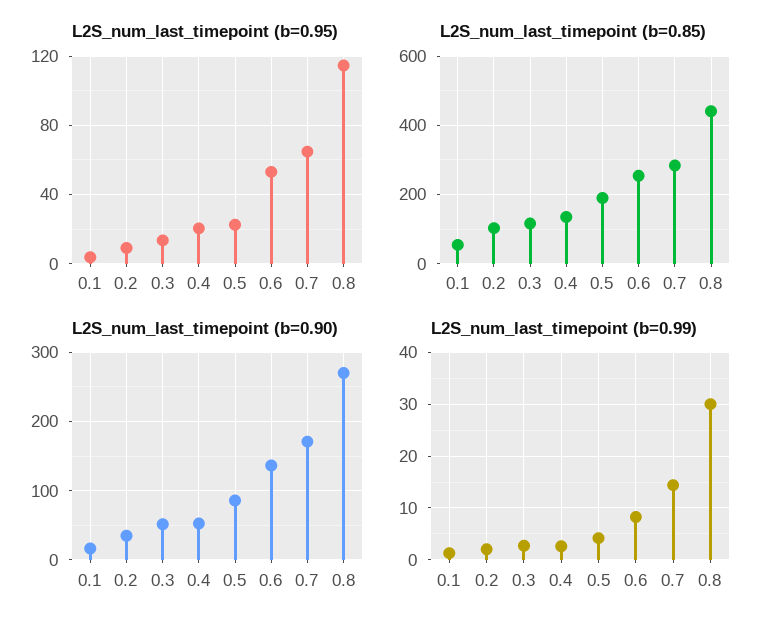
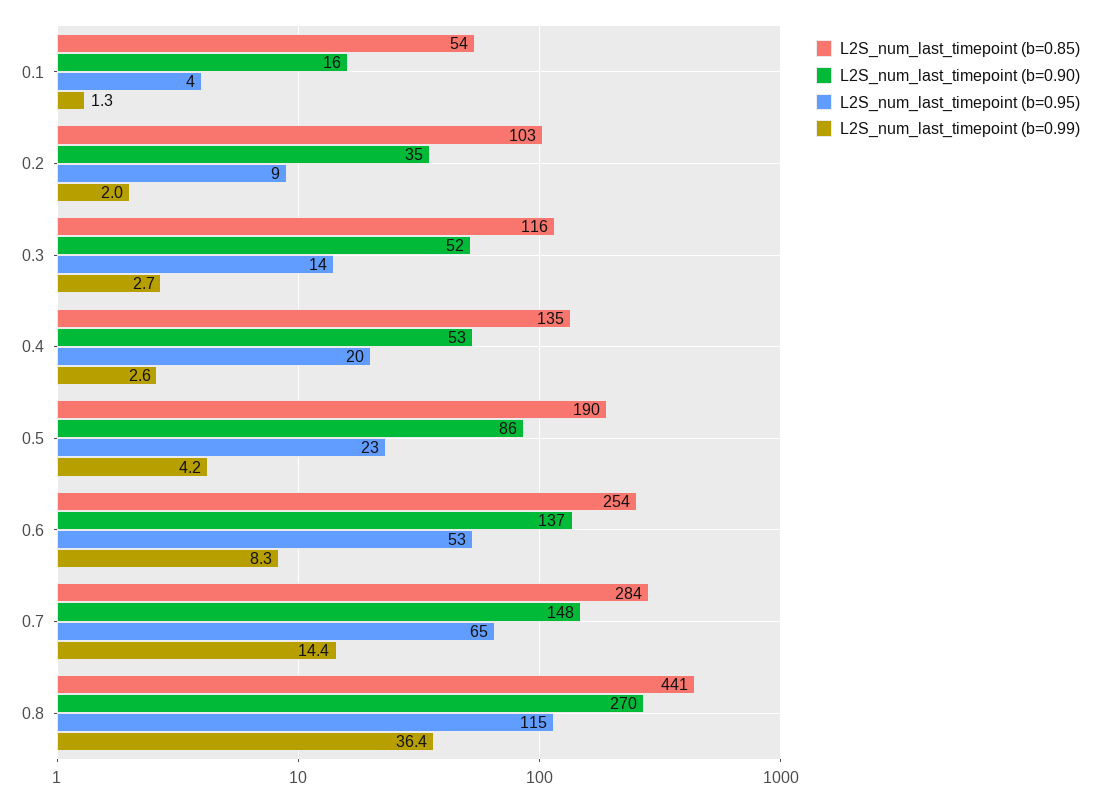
  {
    "L2S_num_last_timepoint (b=0.95)": {
      "0.1": 4,
      "0.2": 9,
      "0.3": 14,
      "0.4": 20,
      "0.5": 23,
      "0.6": 53,
      "0.7": 65,
      "0.8": 115
    },
    "L2S_num_last_timepoint (b=0.85)": {
      "0.1": 54,
      "0.2": 103,
      "0.3": 116,
      "0.4": 135,
      "0.5": 190,
      "0.6": 254,
      "0.7": 284,
      "0.8": 441
    },
    "L2S_num_last_timepoint (b=0.90)": {
      "0.1": 16,
      "0.2": 35,
      "0.3": 52,
      "0.4": 53,
      "0.5": 86,
      "0.6": 137,
-     "0.7": 170,
+     "0.7": 148,
      "0.8": 270
    },
    "L2S_num_last_timepoint (b=0.99)": {
      "0.1": 1.3,
      "0.2": 2,
      "0.3": 2.7,
      "0.4": 2.6,
      "0.5": 4.2,
      "0.6": 8.3,
      "0.7": 14.4,
-     "0.8": 30
+     "0.8": 36.4
    }
  }

